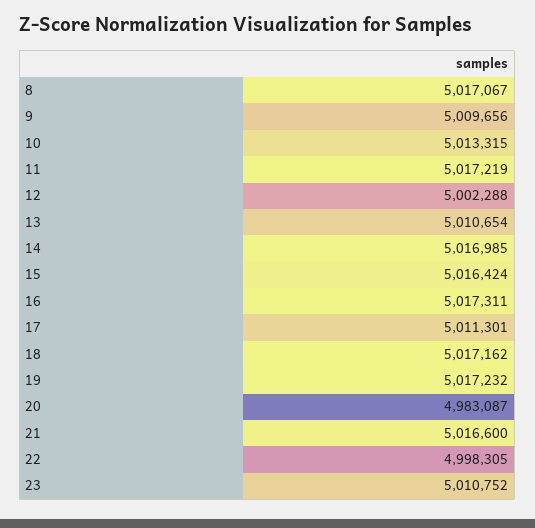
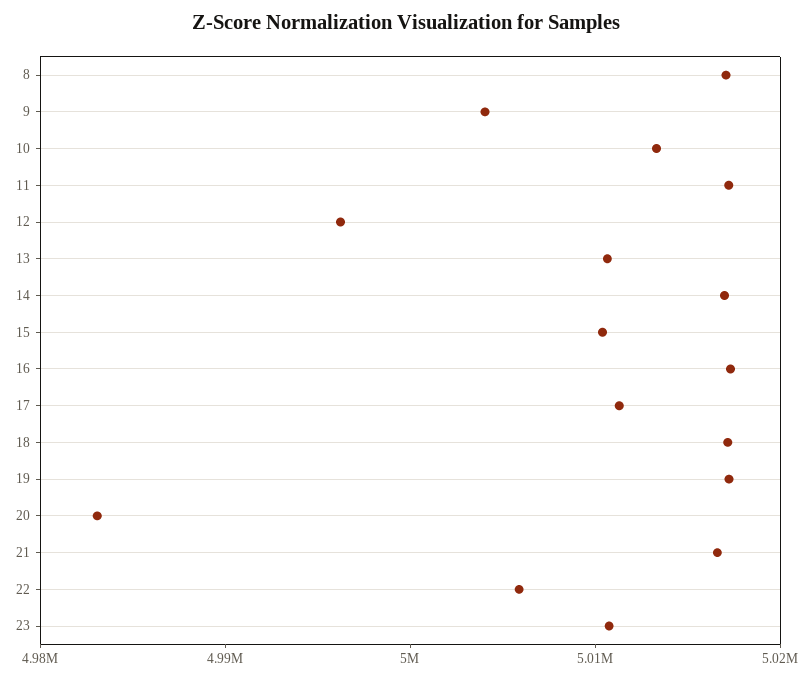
  {
    "8": 5017067,
-   "9": 5009656,
+   "9": 5004000,
    "10": 5013315,
    "11": 5017219,
-   "12": 5002288,
+   "12": 4996000,
    "13": 5010654,
    "14": 5016985,
-   "15": 5016424,
+   "15": 5010000,
    "16": 5017311,
    "17": 5011301,
    "18": 5017162,
    "19": 5017232,
    "20": 4983087,
    "21": 5016600,
-   "22": 4998305,
+   "22": 5006000,
    "23": 5010752
  }

